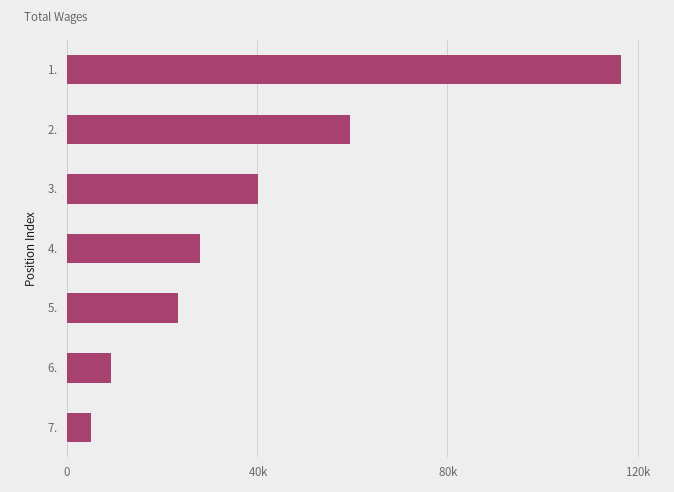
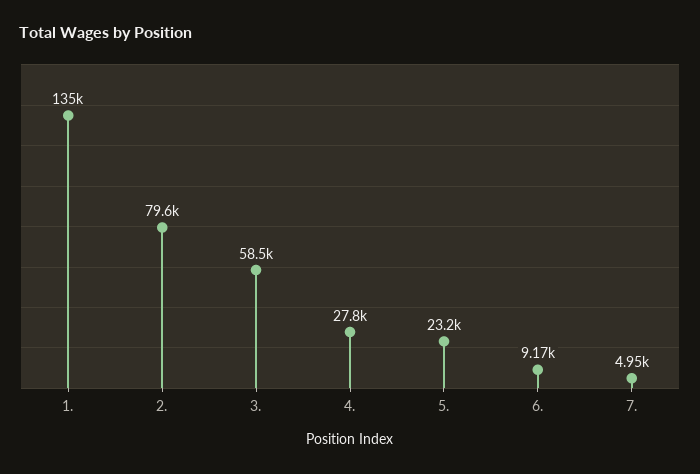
  {
-   "1.": 115000,
+   "1.": 135000,
-   "2.": 60000,
+   "2.": 79600,
-   "3.": 40000,
+   "3.": 58500,
    "4.": 27800,
    "5.": 23200,
    "6.": 9170,
    "7.": 4950
  }

